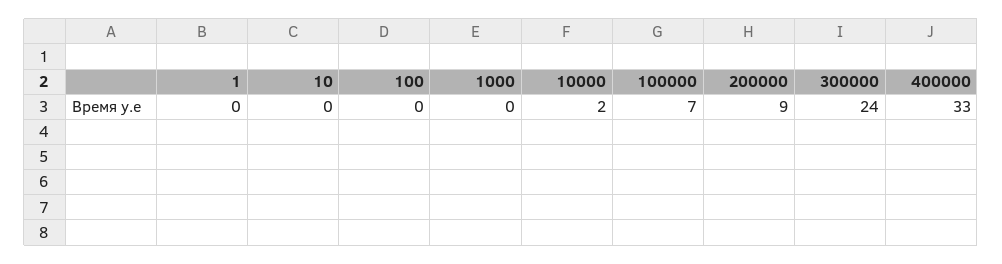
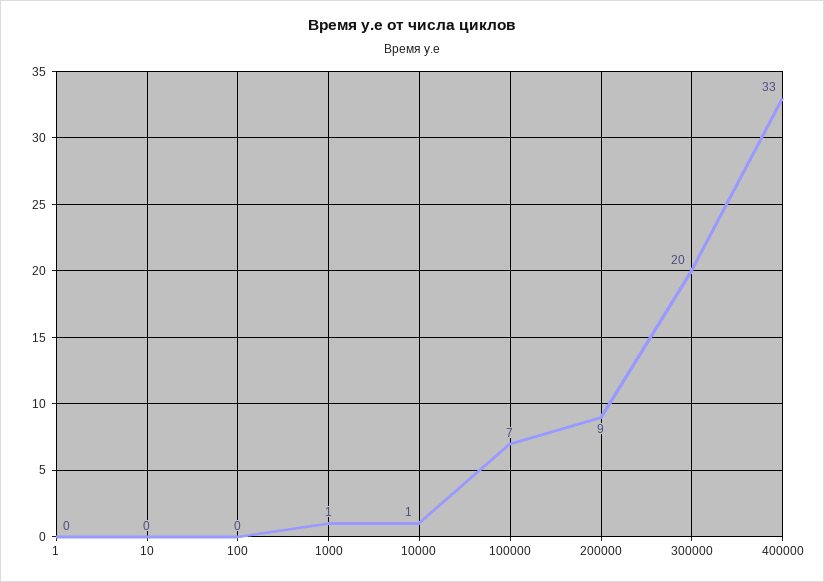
  {
    "1": 0,
    "10": 0,
    "100": 0,
-   "1000": 0,
+   "1000": 1,
-   "10000": 2,
+   "10000": 1,
    "100000": 7,
    "200000": 9,
-   "300000": 24,
+   "300000": 20,
    "400000": 33
  }

